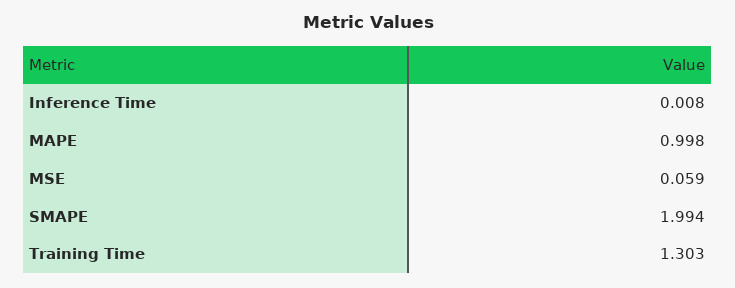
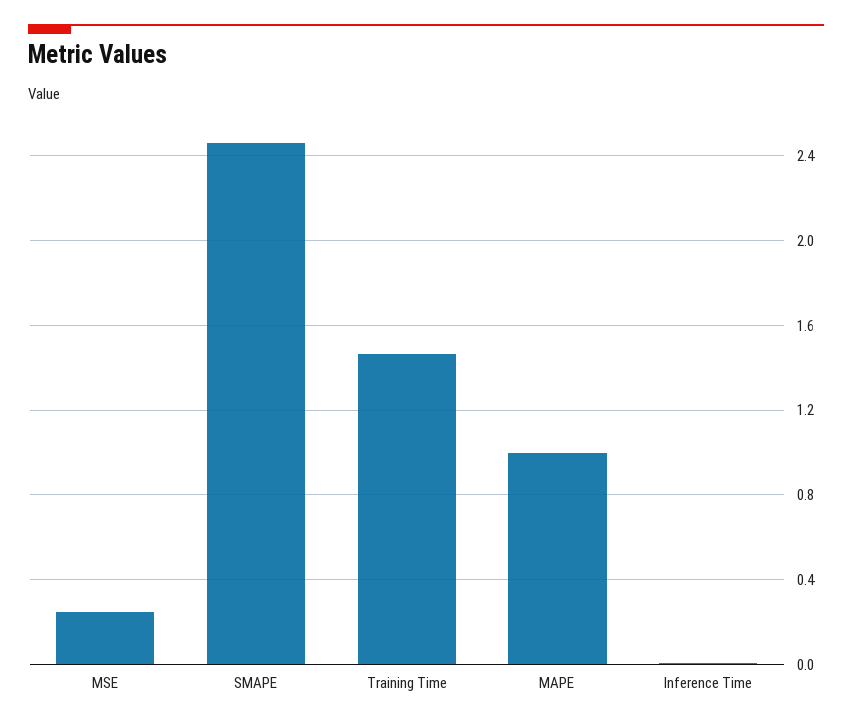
  {
    "Inference Time": 0.008,
    "MAPE": 0.998,
-   "MSE": 0.059,
+   "MSE": 0.25,
-   "SMAPE": 1.994,
+   "SMAPE": 2.45,
-   "Training Time": 1.303
+   "Training Time": 1.45
  }

